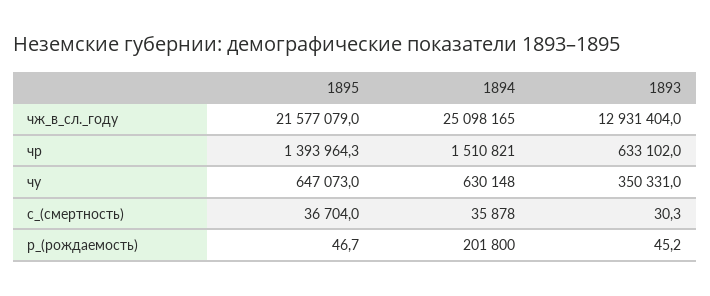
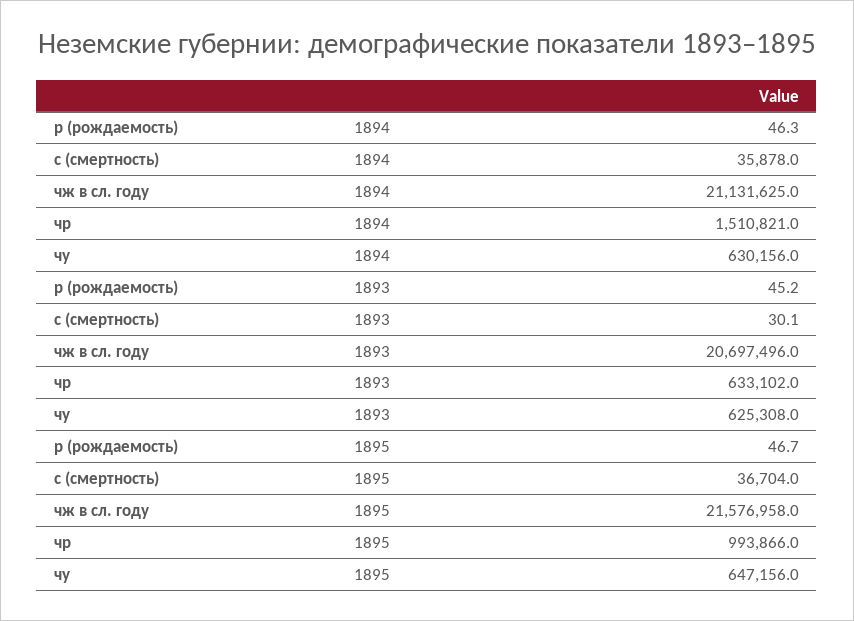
  {
    "1895": {
-     "чж_в_сл._году": 21577079,
+     "чж_в_сл._году": 21576958,
-     "чр": 1393964.3,
+     "чр": 993866,
-     "чу": 647073,
+     "чу": 647156,
      "с_(смертность)": 36704,
      "р_(рождаемость)": 46.7
    },
    "1894": {
-     "чж_в_сл._году": 25098165,
+     "чж_в_сл._году": 21131625,
      "чр": 1510821,
-     "чу": 630148,
+     "чу": 630156,
      "с_(смертность)": 35878,
-     "р_(рождаемость)": 201800
+     "р_(рождаемость)": 46.3
    },
    "1893": {
-     "чж_в_сл._году": 12931404,
+     "чж_в_сл._году": 20697496,
      "чр": 633102,
-     "чу": 350331,
+     "чу": 625308,
-     "с_(смертность)": 30.3,
+     "с_(смертность)": 30.1,
      "р_(рождаемость)": 45.2
    }
  }

